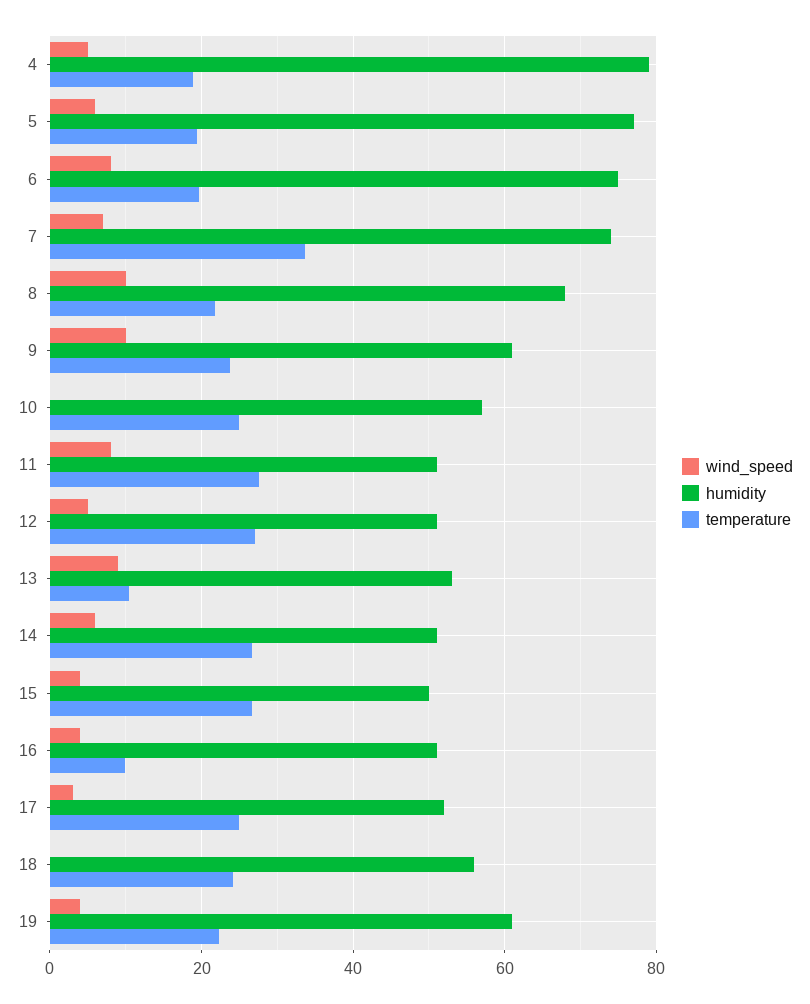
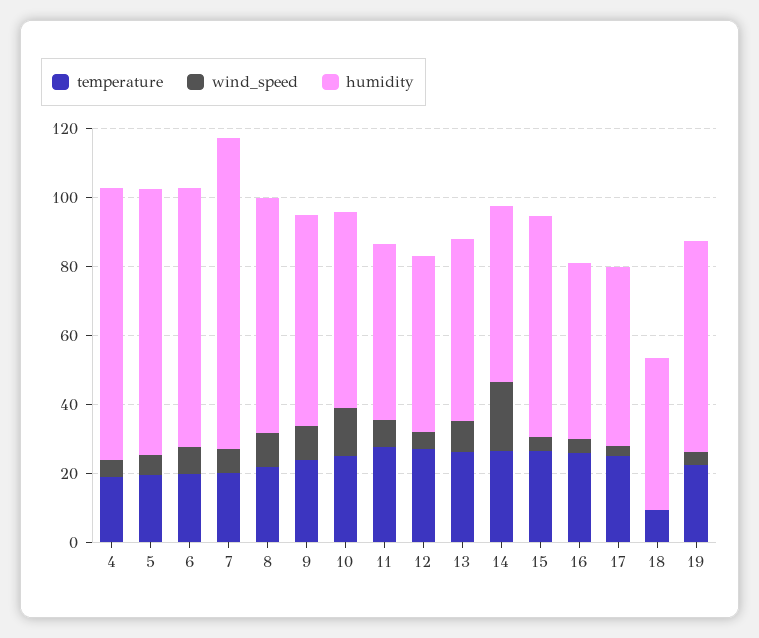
  {
    "wind_speed": {
      "4": 6,
      "5": 6,
      "6": 8,
      "7": 8,
      "8": 10,
      "9": 10,
-     "10": 0,
+     "10": 15,
      "11": 8,
      "12": 6,
      "13": 10,
-     "14": 6,
+     "14": 20,
      "15": 4,
      "16": 4,
      "17": 4,
      "18": 0,
      "19": 4
    },
    "humidity": {
      "4": 80,
      "5": 78,
      "6": 76,
-     "7": 74,
+     "7": 90,
      "8": 68,
      "9": 62,
      "10": 58,
      "11": 52,
      "12": 52,
      "13": 54,
      "14": 52,
-     "15": 50,
+     "15": 65,
      "16": 52,
      "17": 52,
-     "18": 56,
+     "18": 45,
      "19": 62
    },
    "temperature": {
      "4": 18,
      "5": 20,
      "6": 20,
-     "7": 34,
+     "7": 20,
      "8": 22,
      "9": 24,
      "10": 24,
      "11": 28,
      "12": 28,
-     "13": 10,
+     "13": 25,
      "14": 26,
      "15": 26,
-     "16": 10,
+     "16": 25,
      "17": 24,
-     "18": 24,
+     "18": 10,
      "19": 22
    }
  }

